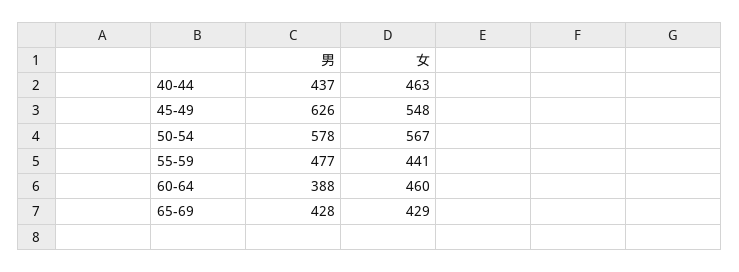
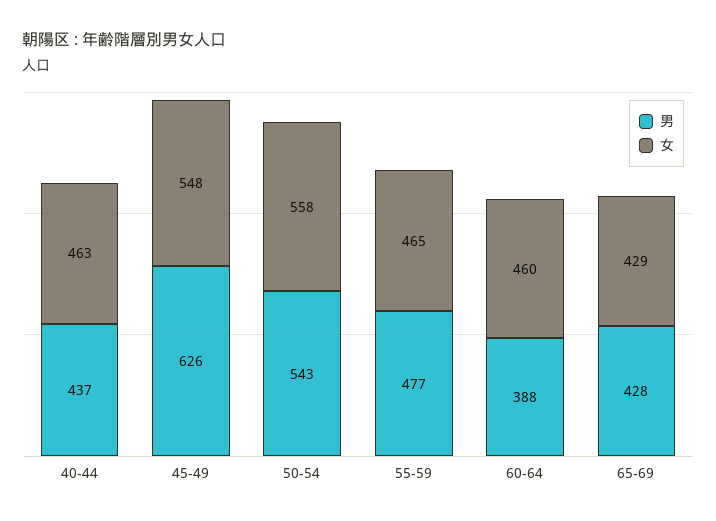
  {
    "男": {
      "40-44": 437,
      "45-49": 626,
-     "50-54": 578,
+     "50-54": 543,
      "55-59": 477,
      "60-64": 388,
      "65-69": 428
    },
    "女": {
      "40-44": 463,
      "45-49": 548,
-     "50-54": 567,
+     "50-54": 558,
-     "55-59": 441,
+     "55-59": 465,
      "60-64": 460,
      "65-69": 429
    }
  }

